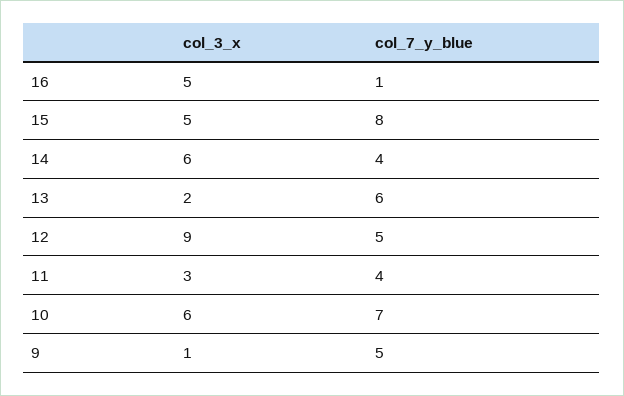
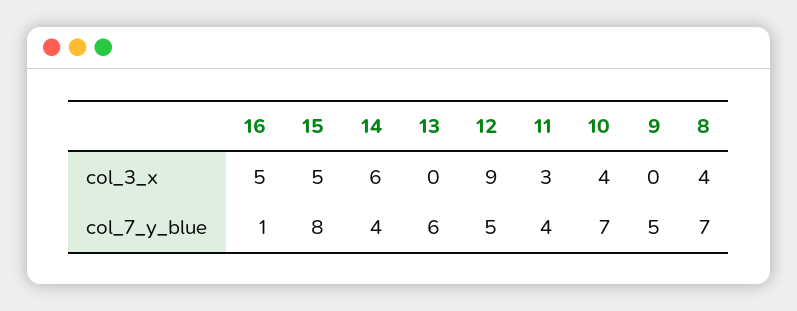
  {
    "col_3_x": {
      "16": 5,
      "15": 5,
      "14": 6,
-     "13": 2,
+     "13": 0,
      "12": 9,
      "11": 3,
-     "10": 6,
+     "10": 4,
-     "9": 1
+     "9": 0,
+     "8": 4
    },
    "col_7_y_blue": {
      "16": 1,
      "15": 8,
      "14": 4,
      "13": 6,
      "12": 5,
      "11": 4,
      "10": 7,
-     "9": 5
+     "9": 5,
+     "8": 7
    }
  }

